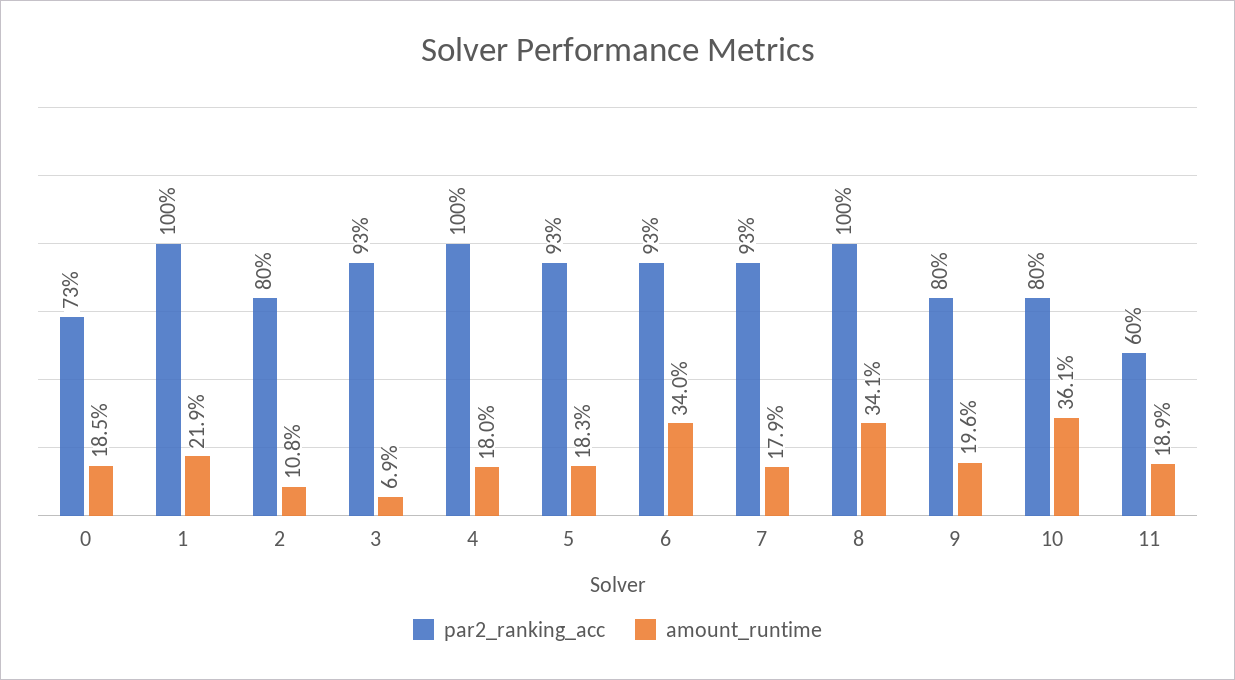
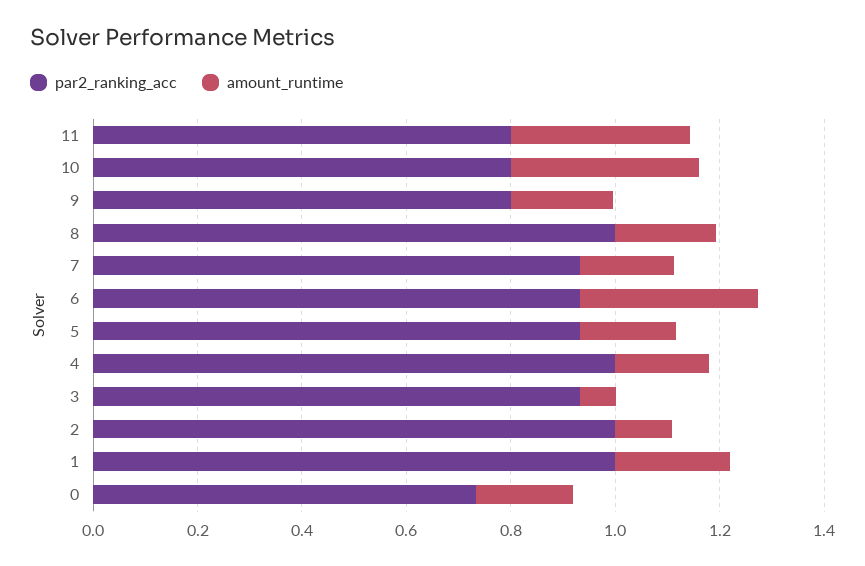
  {
    "par2_ranking_acc": {
      "0": 0.73,
      "1": 1,
-     "2": 0.8,
+     "2": 1,
      "3": 0.93,
      "4": 1,
      "5": 0.93,
      "6": 0.93,
      "7": 0.93,
      "8": 1,
      "9": 0.8,
      "10": 0.8,
-     "11": 0.6
+     "11": 0.8
    },
    "amount_runtime": {
      "0": 0.185,
      "1": 0.219,
      "2": 0.108,
      "3": 0.069,
      "4": 0.18,
      "5": 0.183,
      "6": 0.34,
      "7": 0.179,
-     "8": 0.341,
+     "8": 0.2,
      "9": 0.196,
      "10": 0.361,
-     "11": 0.189
+     "11": 0.35
    }
  }

